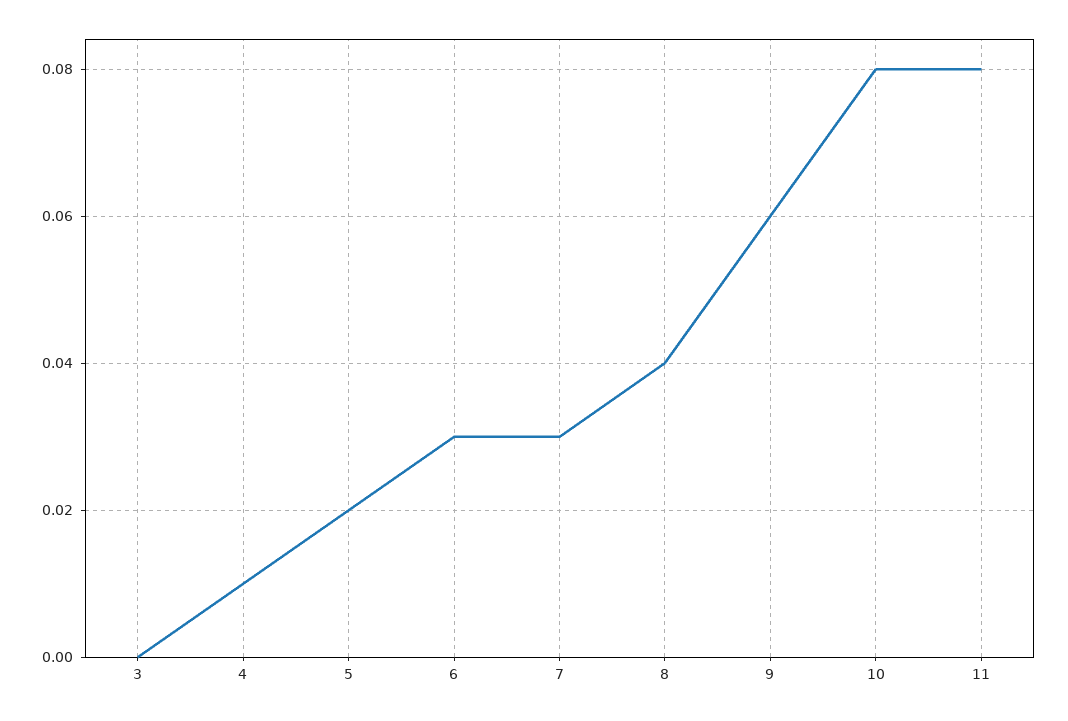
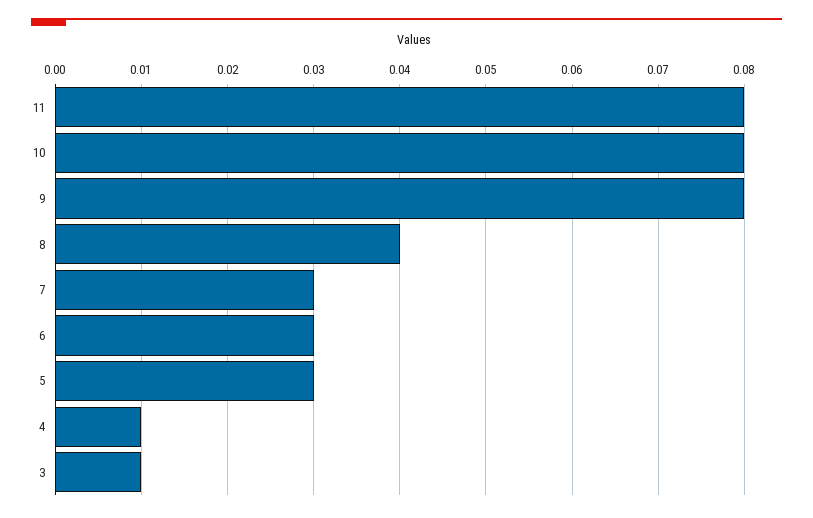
  {
-   "3": 0,
+   "3": 0.01,
    "4": 0.01,
-   "5": 0.02,
+   "5": 0.03,
    "6": 0.03,
    "7": 0.03,
    "8": 0.04,
-   "9": 0.06,
+   "9": 0.08,
    "10": 0.08,
    "11": 0.08
  }

